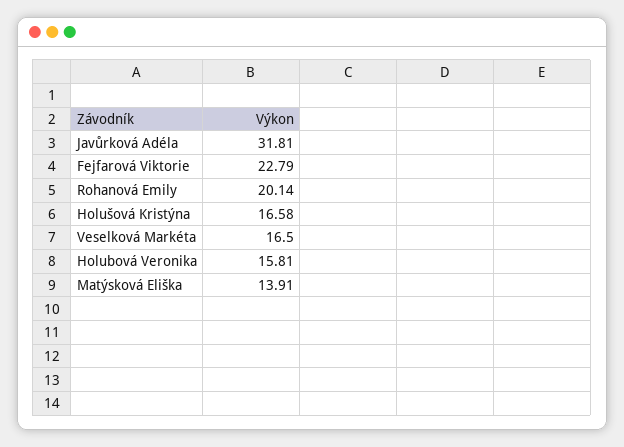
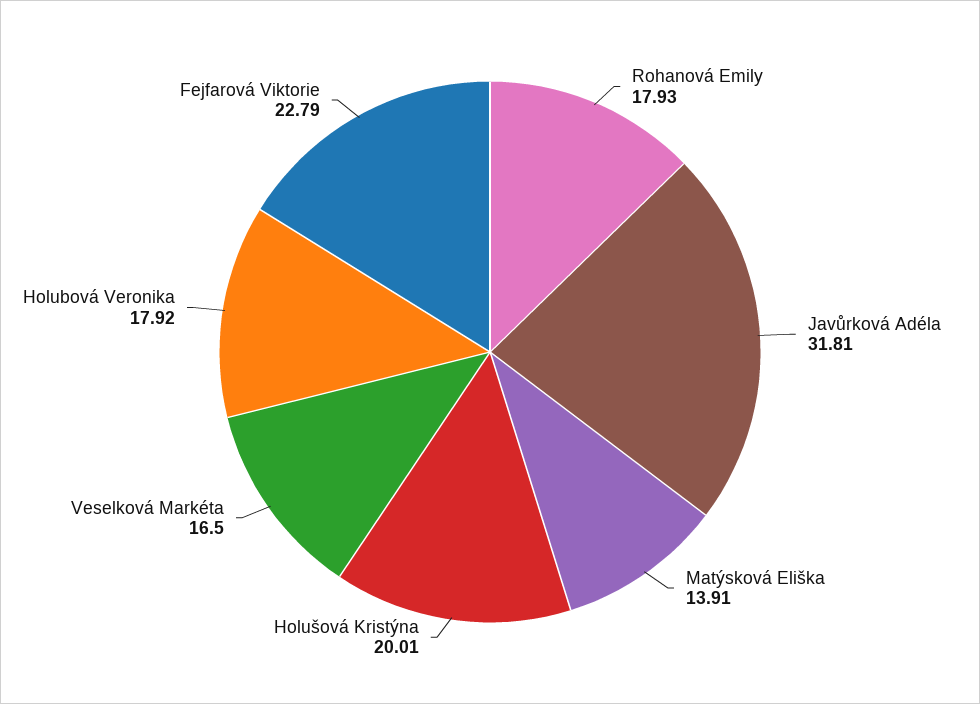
  {
    "Javůrková Adéla": 31.81,
    "Fejfarová Viktorie": 22.79,
-   "Rohanová Emily": 20.14,
+   "Rohanová Emily": 17.93,
-   "Holušová Kristýna": 16.58,
+   "Holušová Kristýna": 20.01,
    "Veselková Markéta": 16.5,
-   "Holubová Veronika": 15.81,
+   "Holubová Veronika": 17.92,
    "Matýsková Eliška": 13.91
  }

